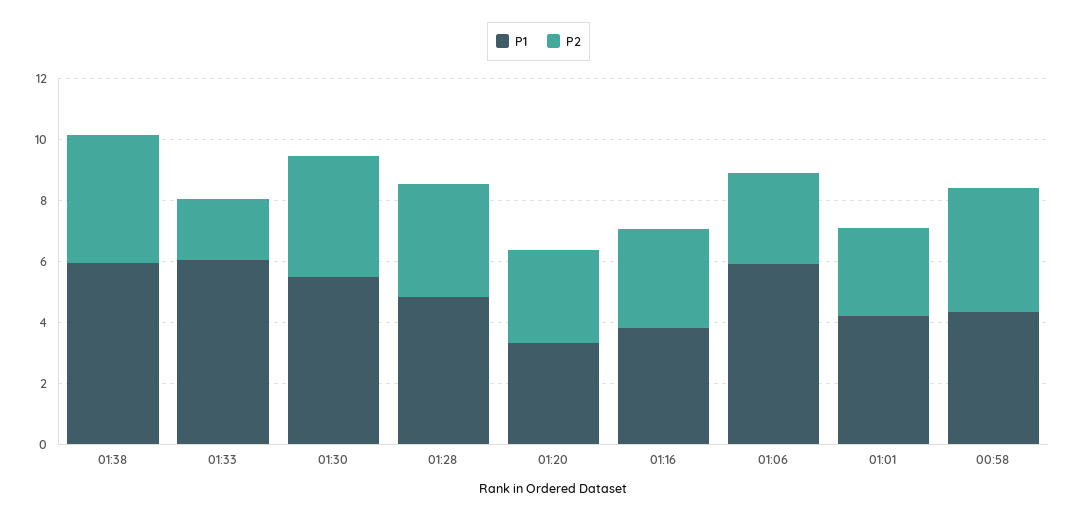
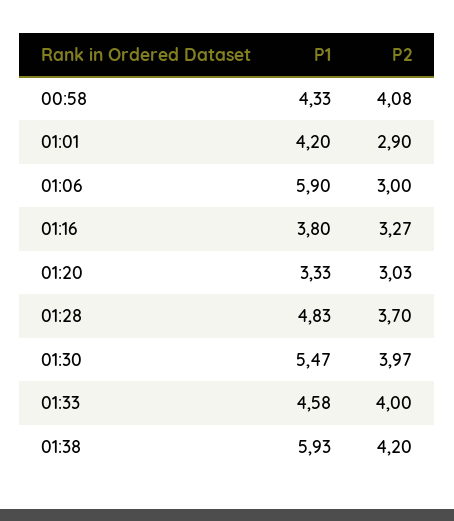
  {
    "P1": {
      "01:38": 5.93,
-     "01:33": 6,
+     "01:33": 4.58,
      "01:30": 5.47,
      "01:28": 4.83,
      "01:20": 3.33,
      "01:16": 3.8,
      "01:06": 5.9,
      "01:01": 4.2,
      "00:58": 4.33
    },
    "P2": {
      "01:38": 4.2,
-     "01:33": 2,
+     "01:33": 4,
      "01:30": 3.97,
      "01:28": 3.7,
      "01:20": 3.03,
      "01:16": 3.27,
      "01:06": 3,
      "01:01": 2.9,
      "00:58": 4.08
    }
  }

